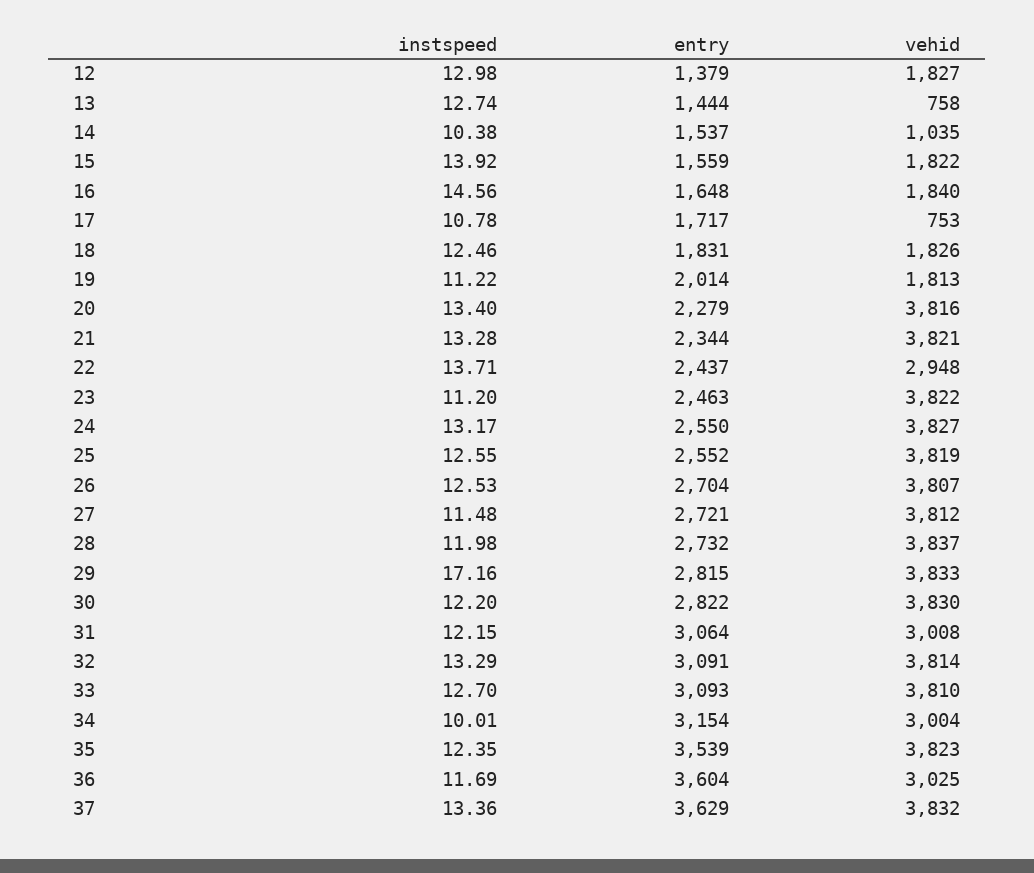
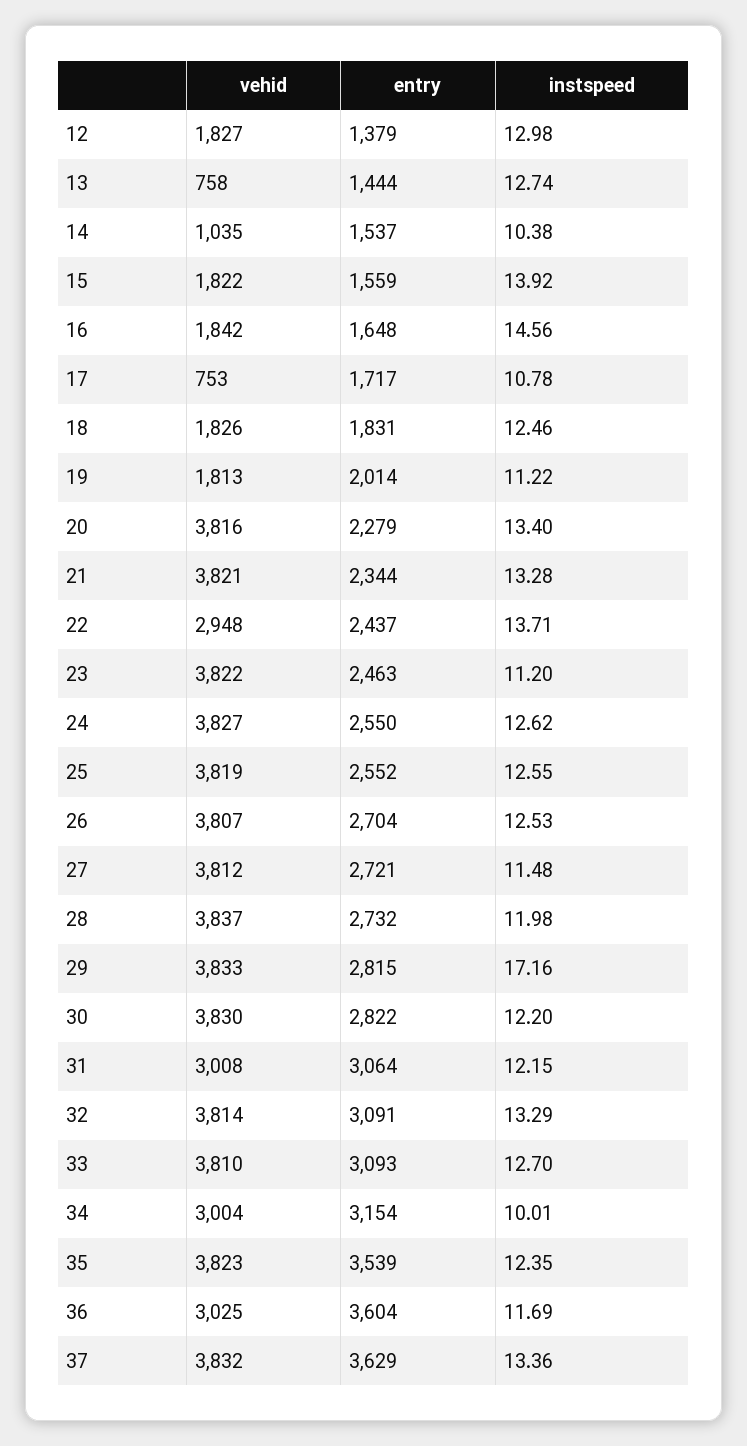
  {
    "instspeed": {
      "12": 12.98,
      "13": 12.74,
      "14": 10.38,
      "15": 13.92,
      "16": 14.56,
      "17": 10.78,
      "18": 12.46,
      "19": 11.22,
      "20": 13.4,
      "21": 13.28,
      "22": 13.71,
      "23": 11.2,
-     "24": 13.17,
+     "24": 12.62,
      "25": 12.55,
      "26": 12.53,
      "27": 11.48,
      "28": 11.98,
      "29": 17.16,
      "30": 12.2,
      "31": 12.15,
      "32": 13.29,
      "33": 12.7,
      "34": 10.01,
      "35": 12.35,
      "36": 11.69,
      "37": 13.36
    },
    "entry": {
      "12": 1379,
      "13": 1444,
      "14": 1537,
      "15": 1559,
      "16": 1648,
      "17": 1717,
      "18": 1831,
      "19": 2014,
      "20": 2279,
      "21": 2344,
      "22": 2437,
      "23": 2463,
      "24": 2550,
      "25": 2552,
      "26": 2704,
      "27": 2721,
      "28": 2732,
      "29": 2815,
      "30": 2822,
      "31": 3064,
      "32": 3091,
      "33": 3093,
      "34": 3154,
      "35": 3539,
      "36": 3604,
      "37": 3629
    },
    "vehid": {
      "12": 1827,
      "13": 758,
      "14": 1035,
      "15": 1822,
-     "16": 1840,
+     "16": 1842,
      "17": 753,
      "18": 1826,
      "19": 1813,
      "20": 3816,
      "21": 3821,
      "22": 2948,
      "23": 3822,
      "24": 3827,
      "25": 3819,
      "26": 3807,
      "27": 3812,
      "28": 3837,
      "29": 3833,
      "30": 3830,
      "31": 3008,
      "32": 3814,
      "33": 3810,
      "34": 3004,
      "35": 3823,
      "36": 3025,
      "37": 3832
    }
  }

